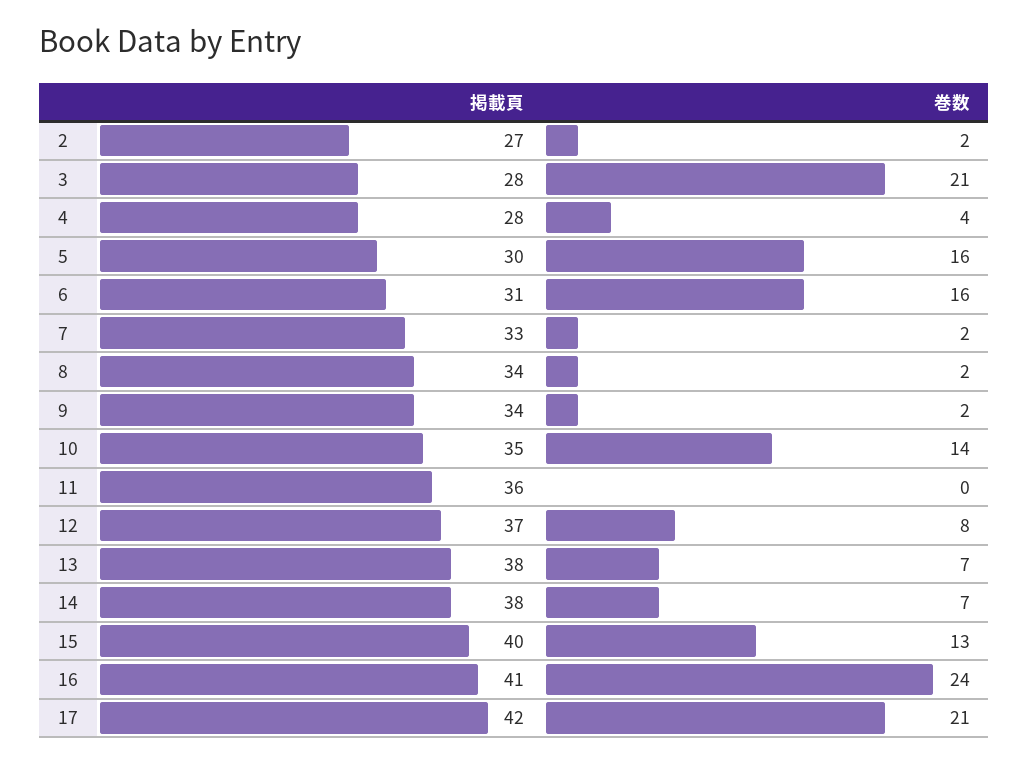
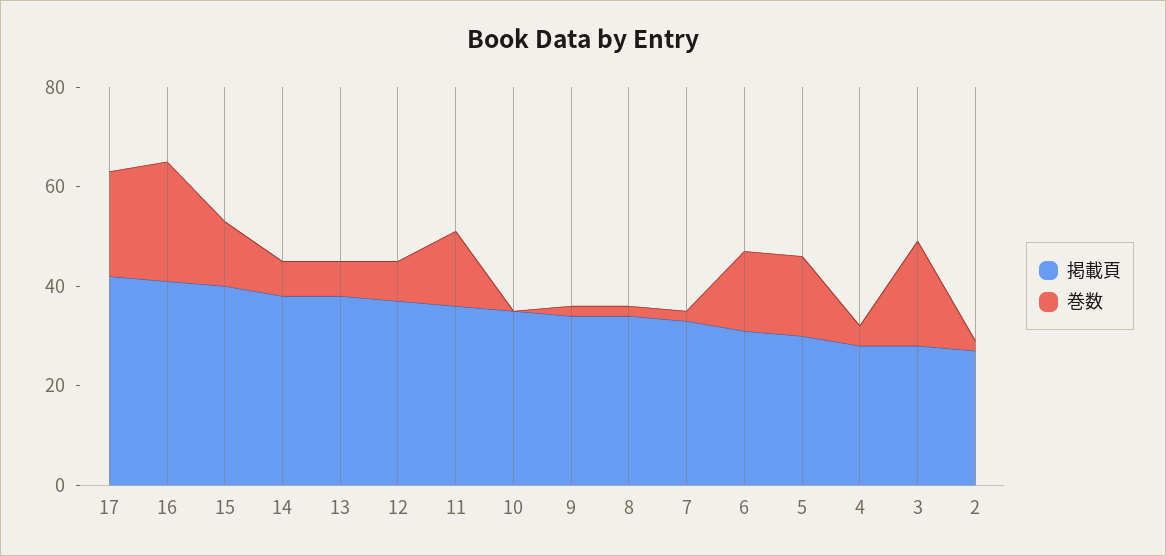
  {
    "掲載頁": {
      "2": 27,
      "3": 28,
      "4": 28,
      "5": 30,
      "6": 31,
      "7": 33,
      "8": 34,
      "9": 34,
      "10": 35,
      "11": 36,
      "12": 37,
      "13": 38,
      "14": 38,
      "15": 40,
      "16": 41,
      "17": 42
    },
    "巻数": {
      "2": 2,
      "3": 21,
      "4": 4,
      "5": 16,
      "6": 16,
      "7": 2,
      "8": 2,
      "9": 2,
-     "10": 14,
+     "10": 0,
-     "11": 0,
+     "11": 15,
      "12": 8,
      "13": 7,
      "14": 7,
      "15": 13,
      "16": 24,
      "17": 21
    }
  }

